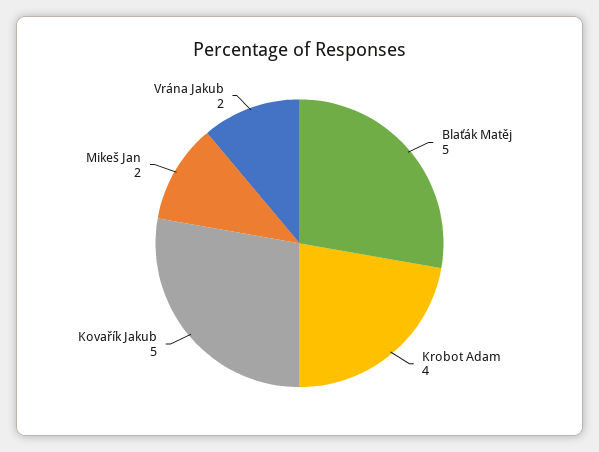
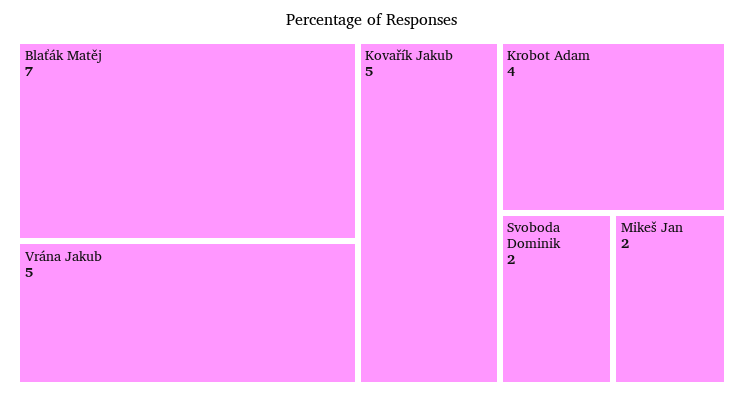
  {
-   "Blaťák Matěj": 5,
+   "Blaťák Matěj": 7,
    "Krobot Adam": 4,
    "Kovařík Jakub": 5,
    "Mikeš Jan": 2,
-   "Vrána Jakub": 2
+   "Vrána Jakub": 5,
+   "Svoboda Dominik": 2
  }

